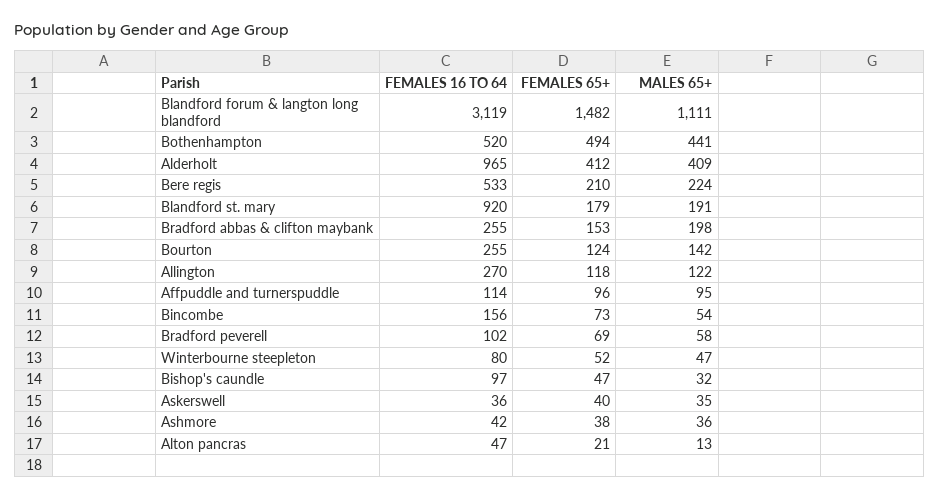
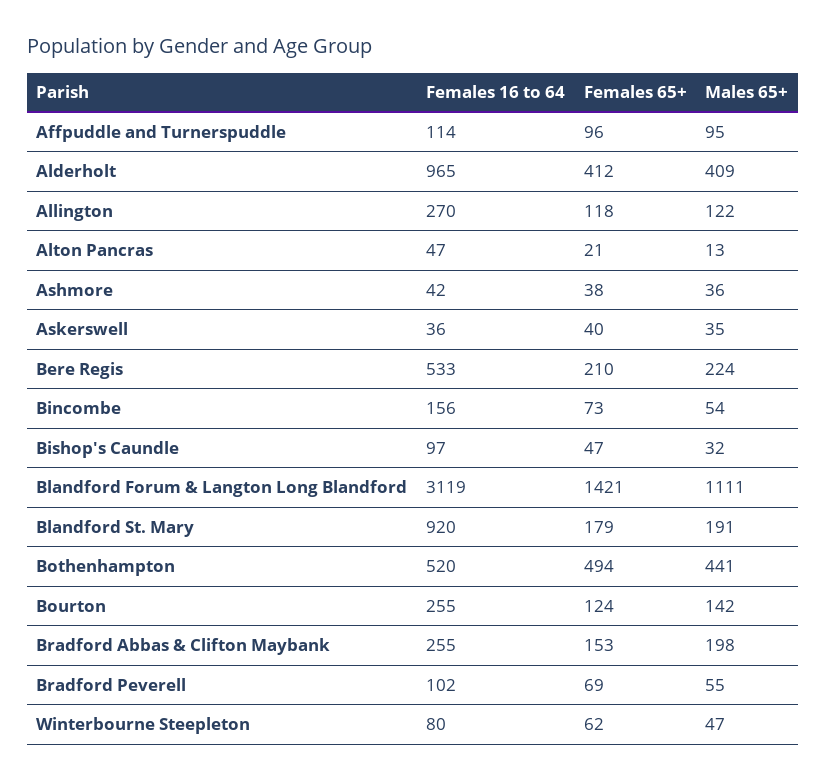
  {
    "FEMALES 16 TO 64": {
      "Blandford forum & langton long blandford": 3119,
      "Bothenhampton": 520,
      "Alderholt": 965,
      "Bere regis": 533,
      "Blandford st. mary": 920,
      "Bradford abbas & clifton maybank": 255,
      "Bourton": 255,
      "Allington": 270,
      "Affpuddle and turnerspuddle": 114,
      "Bincombe": 156,
      "Bradford peverell": 102,
      "Winterbourne steepleton": 80,
      "Bishop's caundle": 97,
      "Askerswell": 36,
      "Ashmore": 42,
      "Alton pancras": 47
    },
    "FEMALES 65+": {
-     "Blandford forum & langton long blandford": 1482,
+     "Blandford forum & langton long blandford": 1421,
      "Bothenhampton": 494,
      "Alderholt": 412,
      "Bere regis": 210,
      "Blandford st. mary": 179,
      "Bradford abbas & clifton maybank": 153,
      "Bourton": 124,
      "Allington": 118,
      "Affpuddle and turnerspuddle": 96,
      "Bincombe": 73,
      "Bradford peverell": 69,
-     "Winterbourne steepleton": 52,
+     "Winterbourne steepleton": 62,
      "Bishop's caundle": 47,
      "Askerswell": 40,
      "Ashmore": 38,
      "Alton pancras": 21
    },
    "MALES 65+": {
      "Blandford forum & langton long blandford": 1111,
      "Bothenhampton": 441,
      "Alderholt": 409,
      "Bere regis": 224,
      "Blandford st. mary": 191,
      "Bradford abbas & clifton maybank": 198,
      "Bourton": 142,
      "Allington": 122,
      "Affpuddle and turnerspuddle": 95,
      "Bincombe": 54,
-     "Bradford peverell": 58,
+     "Bradford peverell": 55,
      "Winterbourne steepleton": 47,
      "Bishop's caundle": 32,
      "Askerswell": 35,
      "Ashmore": 36,
      "Alton pancras": 13
    }
  }

